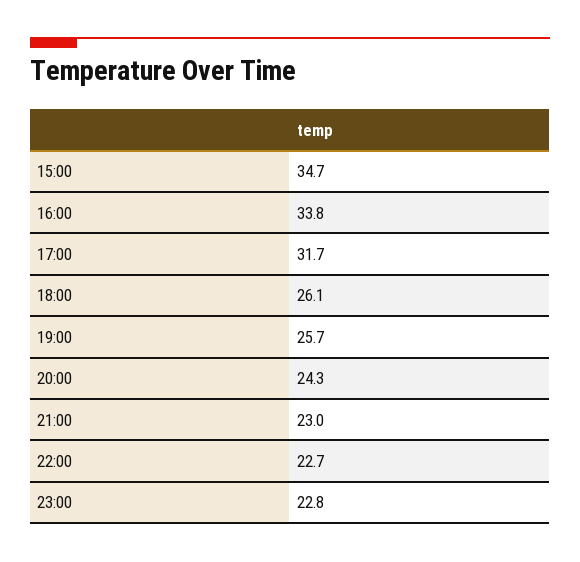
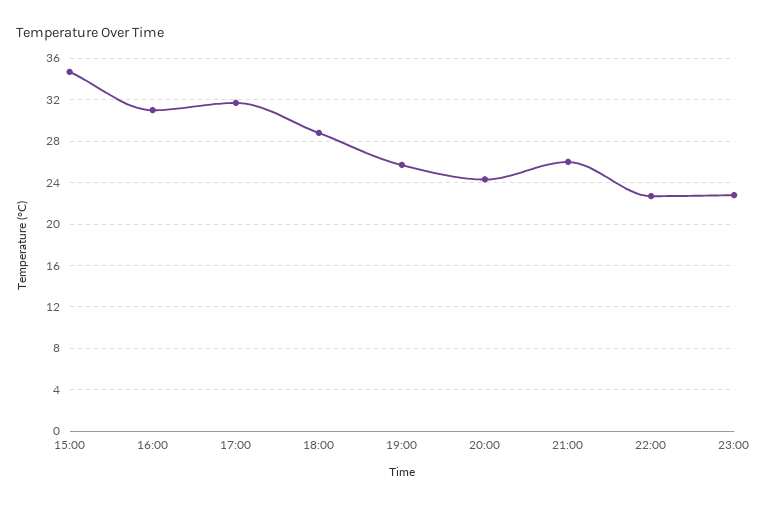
  {
    "15:00": 34.7,
-   "16:00": 33.8,
+   "16:00": 31,
    "17:00": 31.7,
-   "18:00": 26.1,
+   "18:00": 29,
    "19:00": 25.7,
    "20:00": 24.3,
-   "21:00": 23,
+   "21:00": 26,
    "22:00": 22.7,
    "23:00": 22.8
  }

